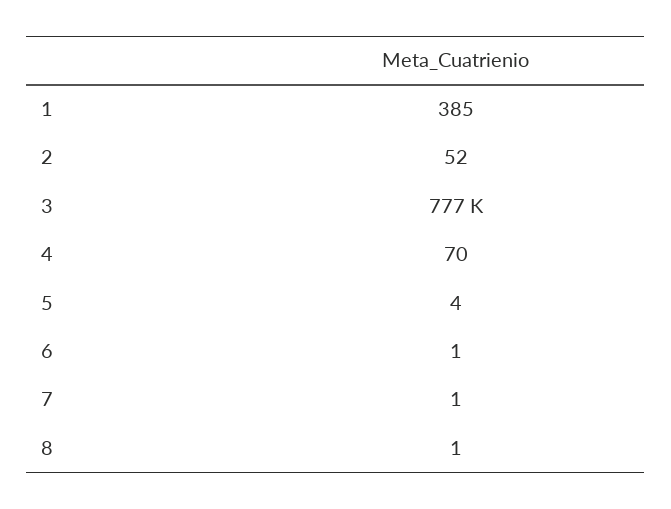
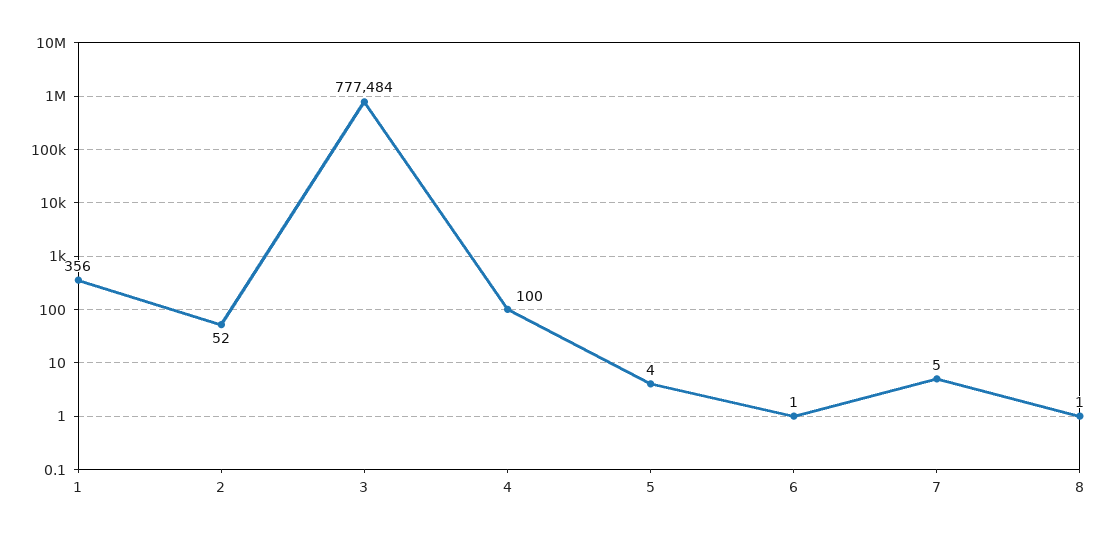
  {
-   "1": 385,
+   "1": 356,
    "2": 52,
    "3": 777484,
-   "4": 70,
+   "4": 100,
    "5": 4,
    "6": 1,
-   "7": 1,
+   "7": 5,
    "8": 1
  }

